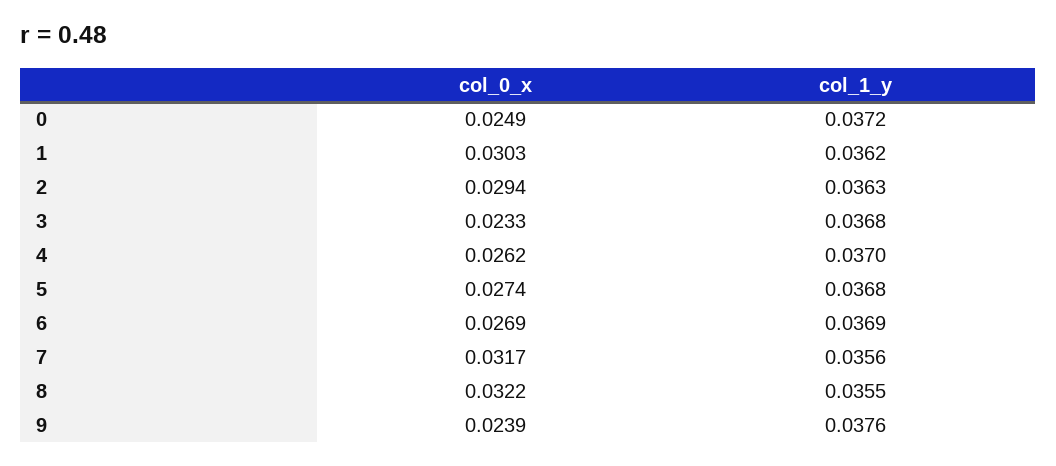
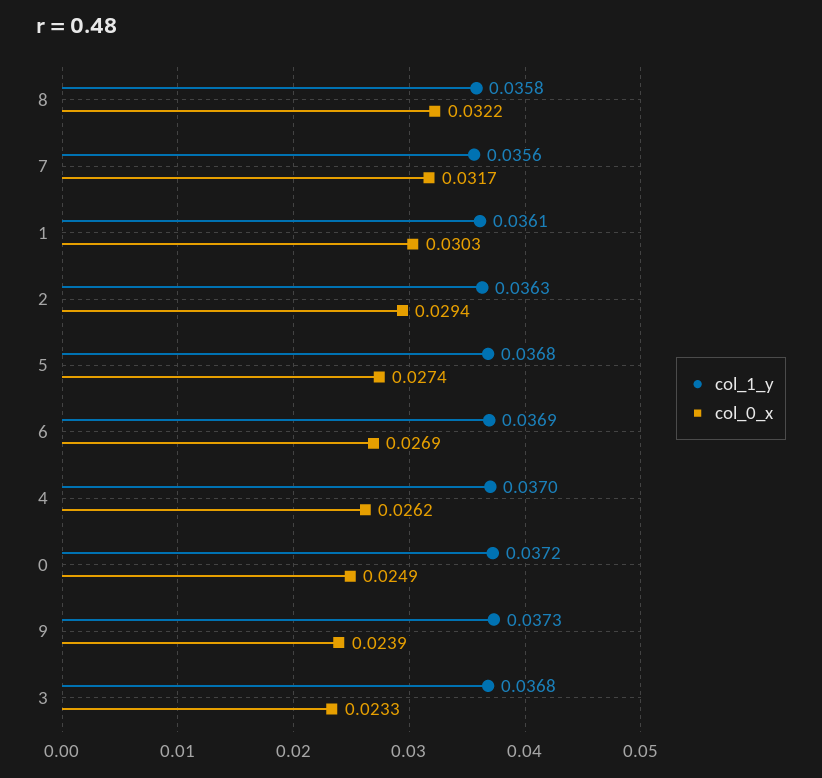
  {
    "col_0_x": {
      "0": 0.0249,
      "1": 0.0303,
      "2": 0.0294,
      "3": 0.0233,
      "4": 0.0262,
      "5": 0.0274,
      "6": 0.0269,
      "7": 0.0317,
      "8": 0.0322,
      "9": 0.0239
    },
    "col_1_y": {
      "0": 0.0372,
-     "1": 0.0362,
+     "1": 0.0361,
      "2": 0.0363,
      "3": 0.0368,
      "4": 0.037,
      "5": 0.0368,
      "6": 0.0369,
      "7": 0.0356,
-     "8": 0.0355,
+     "8": 0.0358,
-     "9": 0.0376
+     "9": 0.0373
    }
  }

